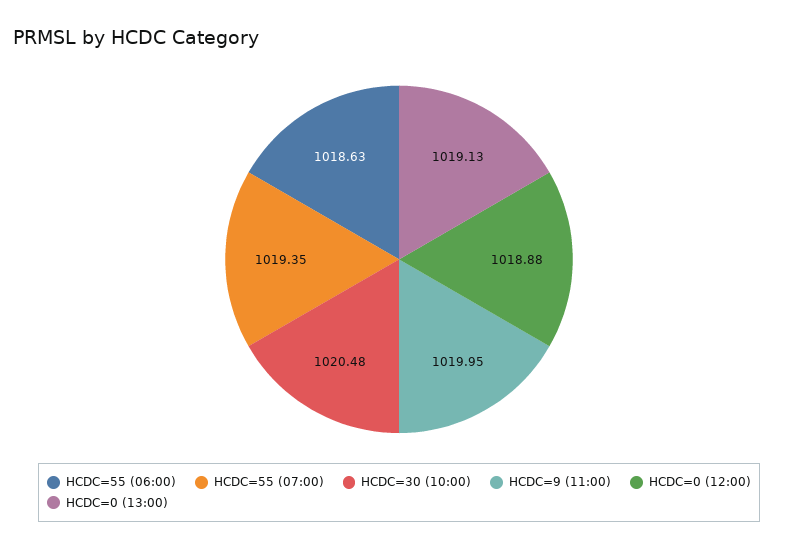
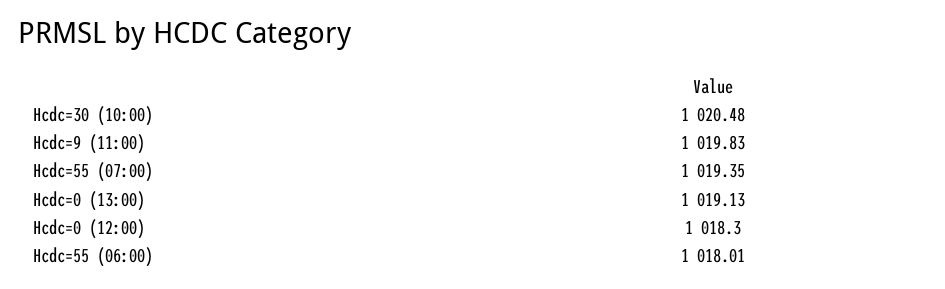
  {
-   "HCDC=55 (06:00)": 1018.63,
+   "HCDC=55 (06:00)": 1018.01,
    "HCDC=55 (07:00)": 1019.35,
    "HCDC=30 (10:00)": 1020.48,
-   "HCDC=9 (11:00)": 1019.95,
+   "HCDC=9 (11:00)": 1019.83,
-   "HCDC=0 (12:00)": 1018.88,
+   "HCDC=0 (12:00)": 1018.3,
    "HCDC=0 (13:00)": 1019.13
  }

